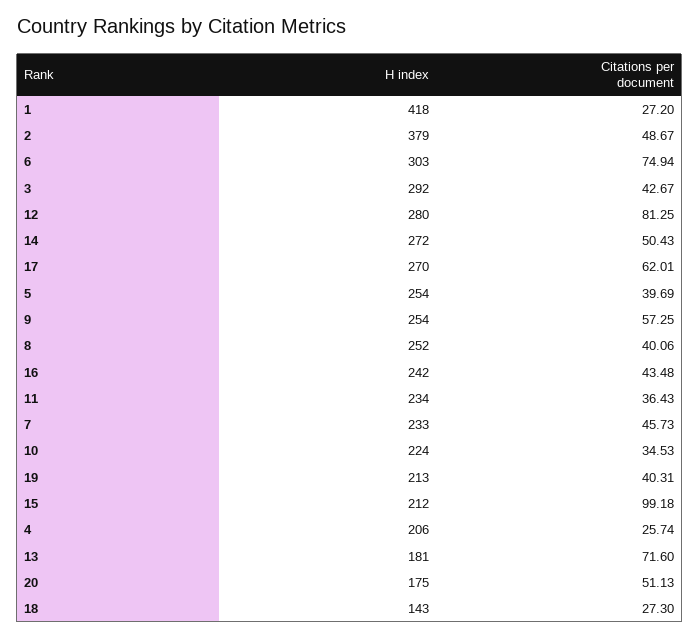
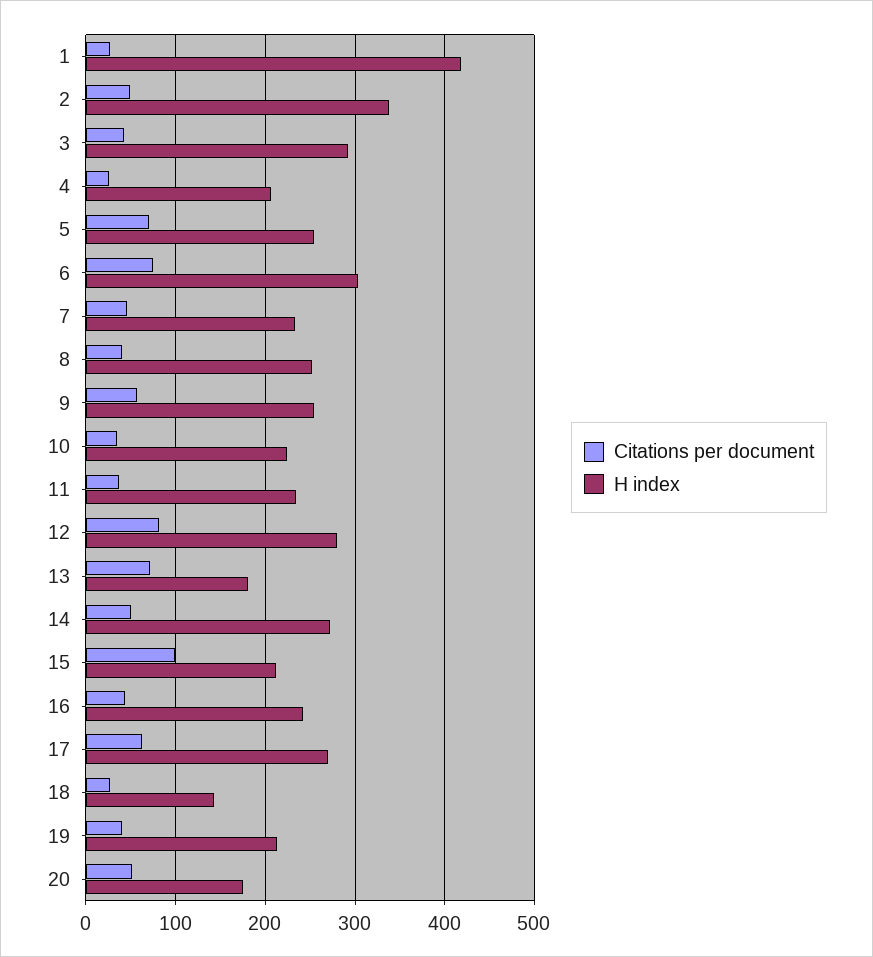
  {
    "H index": {
      "1": 418,
-     "2": 379,
+     "2": 340,
      "6": 303,
      "3": 292,
      "12": 280,
      "14": 272,
      "17": 270,
      "5": 254,
      "9": 254,
      "8": 252,
      "16": 242,
      "11": 234,
      "7": 233,
      "10": 224,
      "19": 213,
      "15": 212,
      "4": 206,
      "13": 181,
      "20": 175,
      "18": 143
    },
    "Citations per document": {
      "1": 27.2,
      "2": 48.67,
      "6": 74.94,
      "3": 42.67,
      "12": 81.25,
      "14": 50.43,
      "17": 62.01,
-     "5": 39.69,
+     "5": 70,
      "9": 57.25,
      "8": 40.06,
      "16": 43.48,
      "11": 36.43,
      "7": 45.73,
      "10": 34.53,
      "19": 40.31,
      "15": 99.18,
      "4": 25.74,
      "13": 71.6,
      "20": 51.13,
      "18": 27.3
    }
  }

